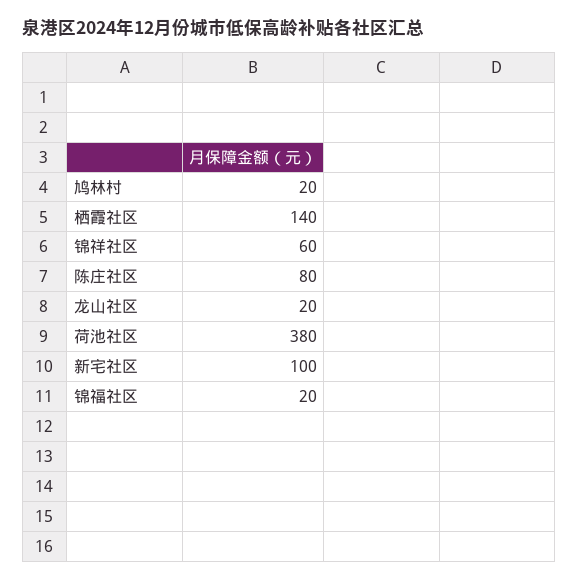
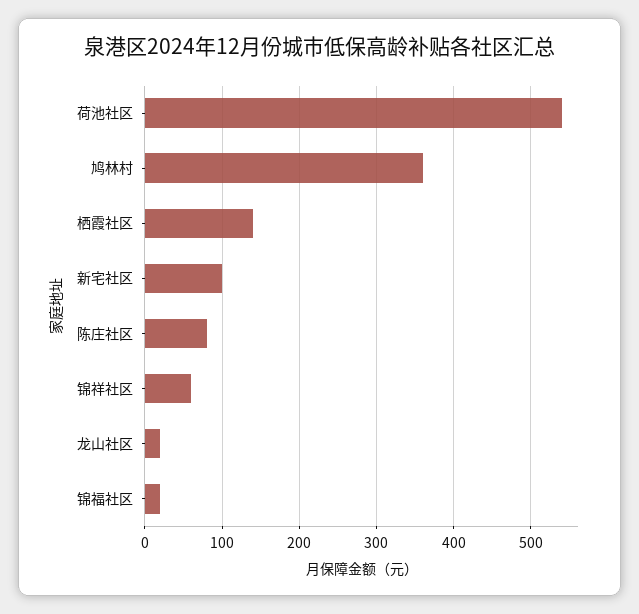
  {
-   "鸠林村": 20,
+   "鸠林村": 360,
    "栖霞社区": 140,
    "锦祥社区": 60,
    "陈庄社区": 80,
    "龙山社区": 20,
-   "荷池社区": 380,
+   "荷池社区": 540,
    "新宅社区": 100,
    "锦福社区": 20
  }

